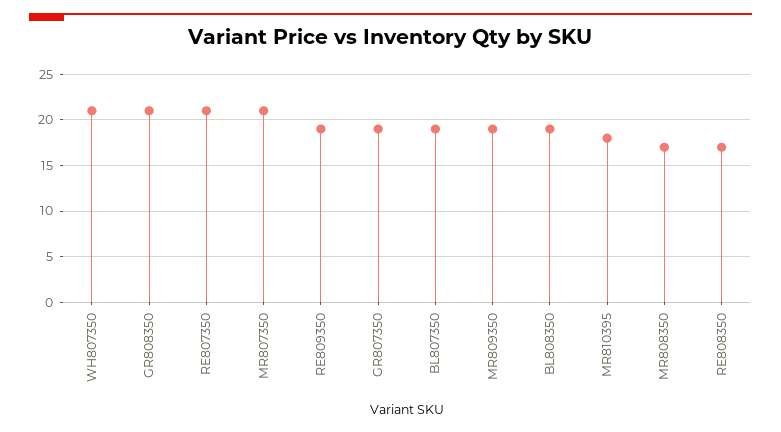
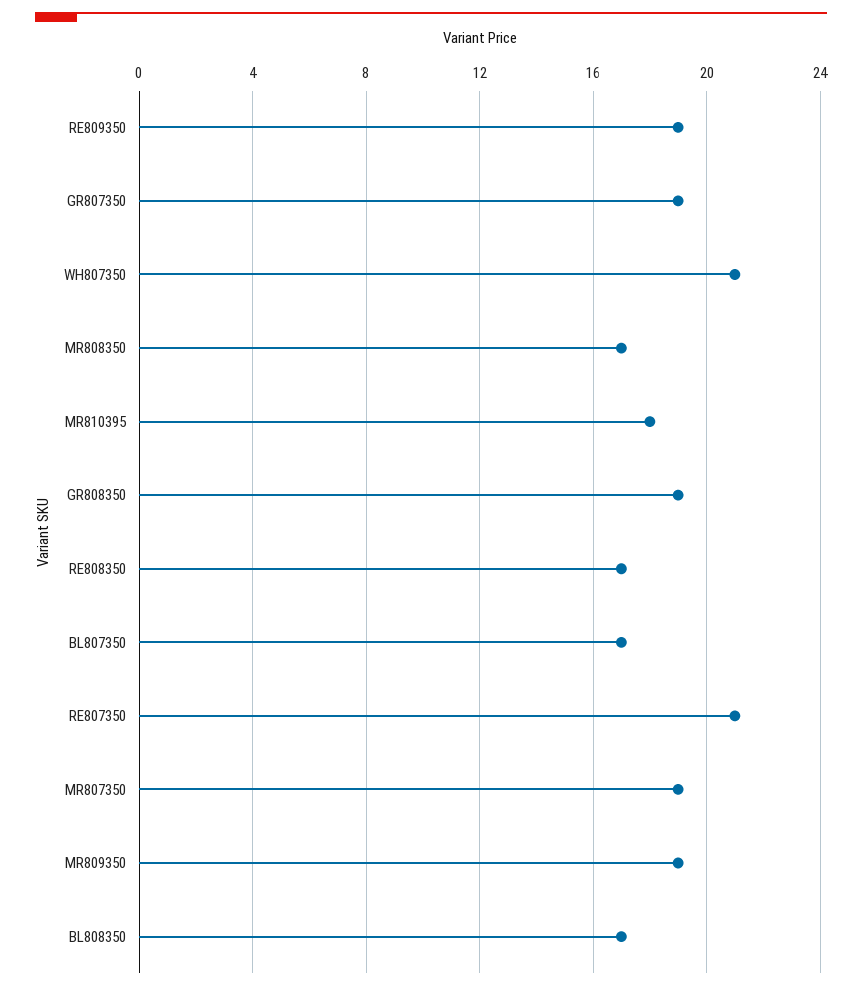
  {
    "WH807350": 21,
-   "GR808350": 21,
+   "GR808350": 19,
    "RE807350": 21,
-   "MR807350": 21,
+   "MR807350": 19,
    "RE809350": 19,
    "GR807350": 19,
-   "BL807350": 19,
+   "BL807350": 17,
    "MR809350": 19,
-   "BL808350": 19,
+   "BL808350": 17,
    "MR810395": 18,
    "MR808350": 17,
    "RE808350": 17
  }

